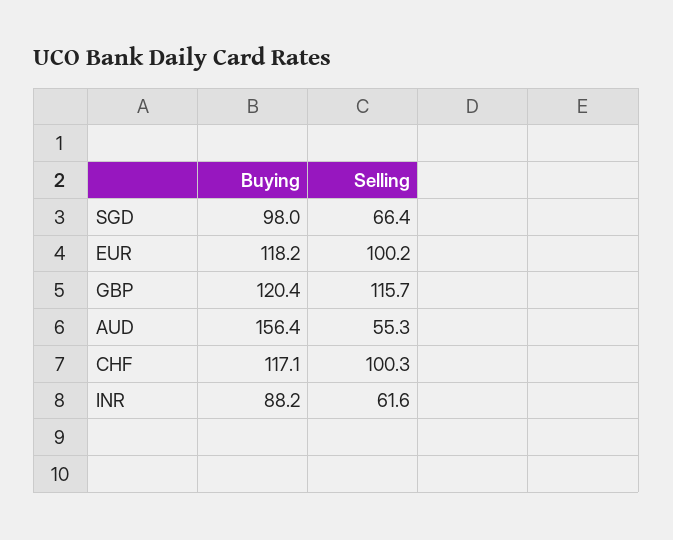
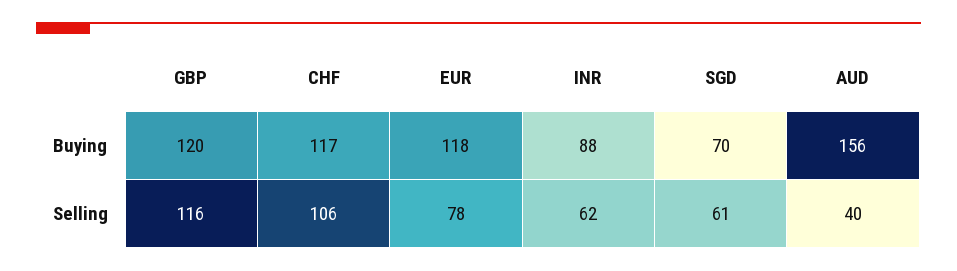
  {
    "Buying": {
-     "SGD": 98,
+     "SGD": 70,
      "EUR": 118.2,
      "GBP": 120.4,
      "AUD": 156.4,
      "CHF": 117.1,
      "INR": 88.2
    },
    "Selling": {
-     "SGD": 66.4,
+     "SGD": 61,
-     "EUR": 100.2,
+     "EUR": 78,
      "GBP": 115.7,
-     "AUD": 55.3,
+     "AUD": 40,
-     "CHF": 100.3,
+     "CHF": 106,
      "INR": 61.6
    }
  }

